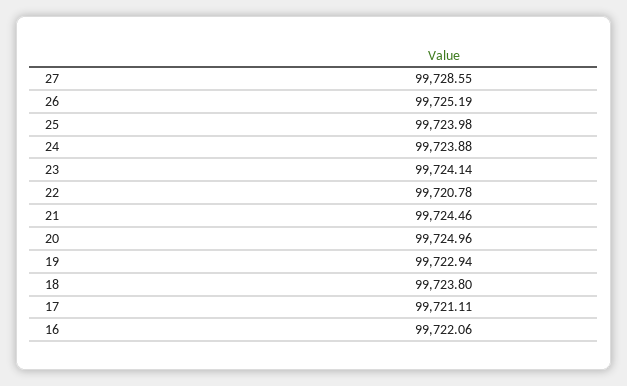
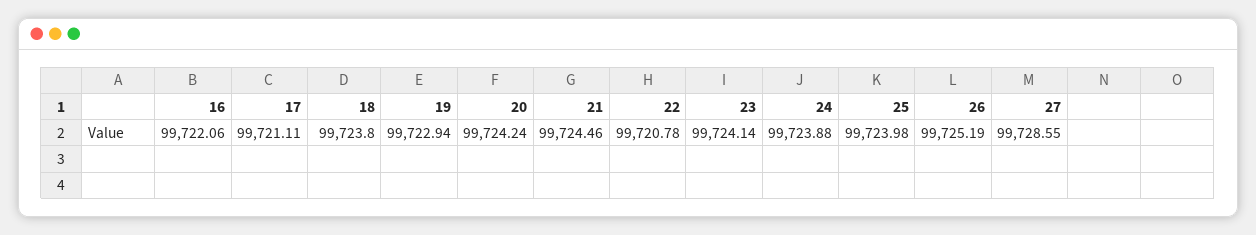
  {
    "27": 99728.55,
    "26": 99725.19,
    "25": 99723.98,
    "24": 99723.88,
    "23": 99724.14,
    "22": 99720.78,
    "21": 99724.46,
-   "20": 99724.96,
+   "20": 99724.24,
    "19": 99722.94,
    "18": 99723.8,
    "17": 99721.11,
    "16": 99722.06
  }

